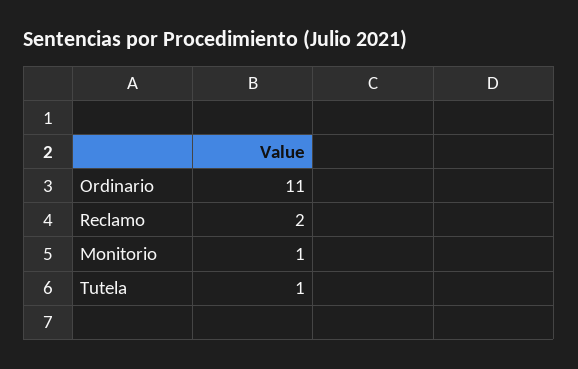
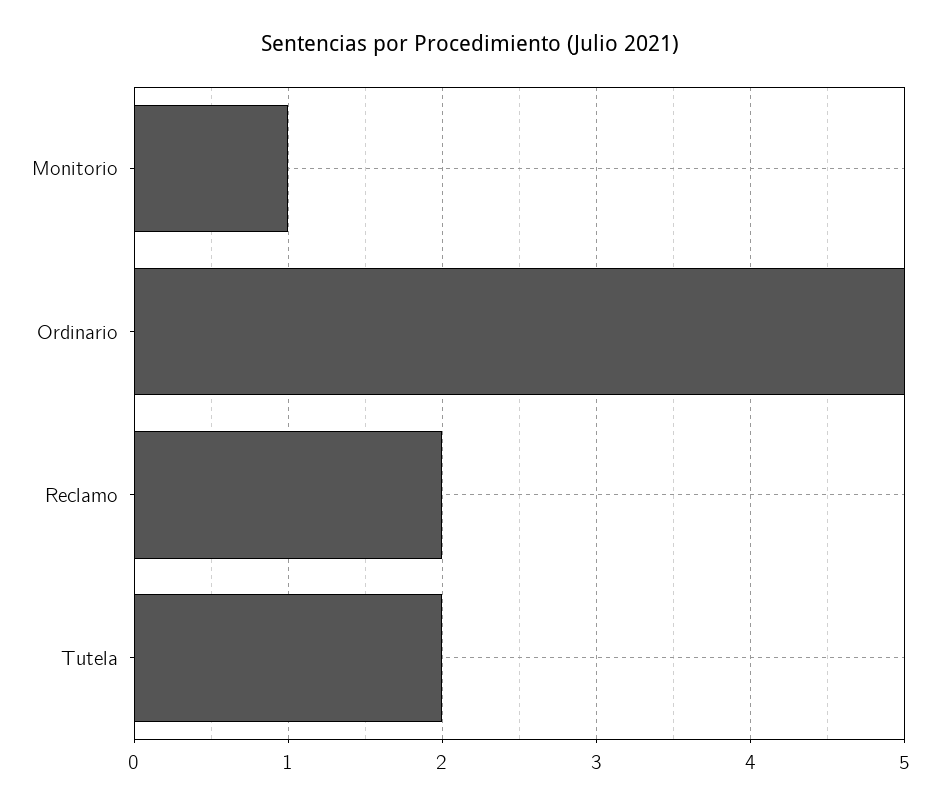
  {
-   "Ordinario": 11,
+   "Ordinario": 5,
    "Reclamo": 2,
    "Monitorio": 1,
-   "Tutela": 1
+   "Tutela": 2
  }

